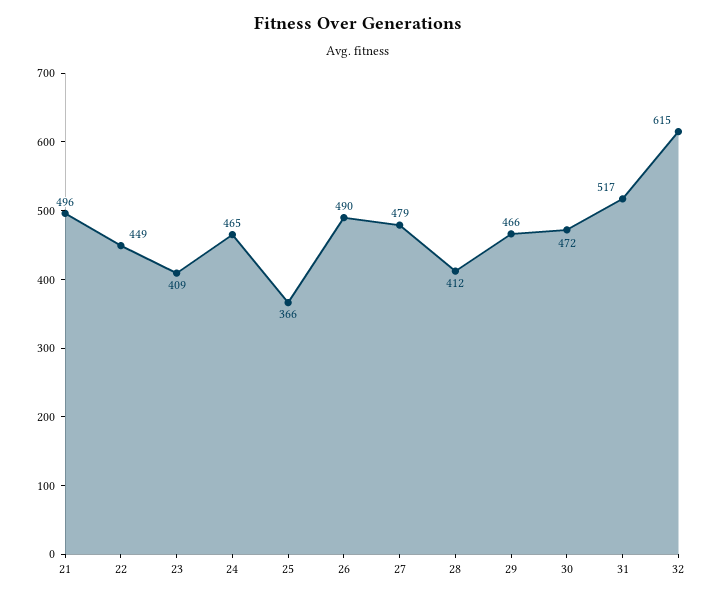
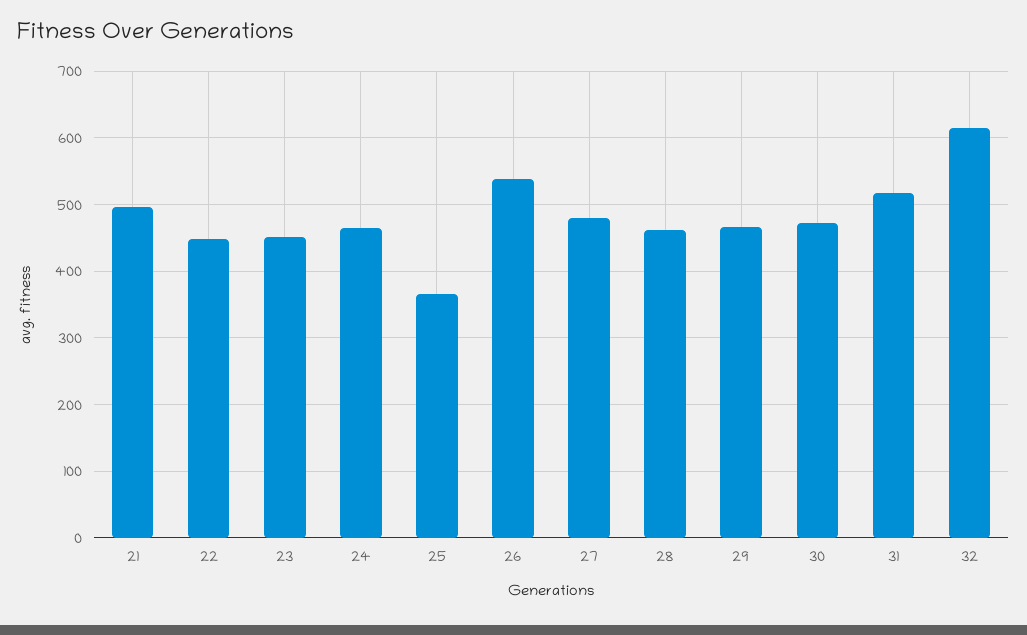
  {
    "21": 496,
    "22": 449,
-   "23": 409,
+   "23": 450,
    "24": 465,
    "25": 366,
-   "26": 490,
+   "26": 540,
    "27": 479,
-   "28": 412,
+   "28": 460,
    "29": 466,
    "30": 472,
    "31": 517,
    "32": 615
  }

